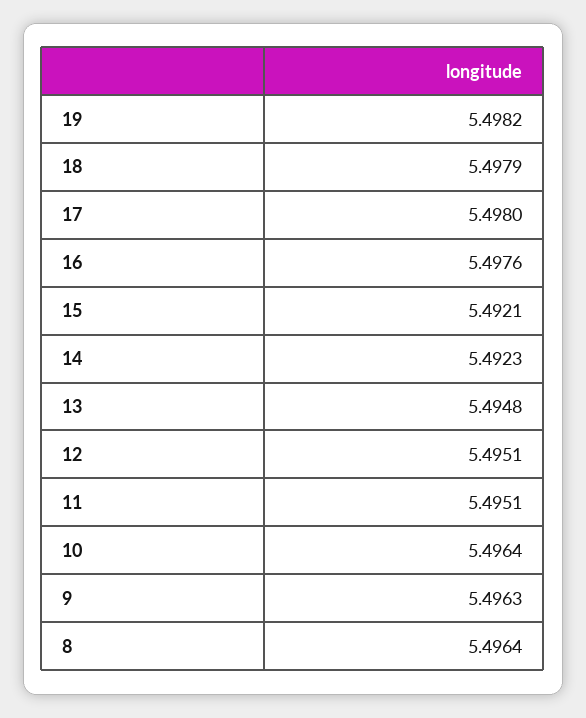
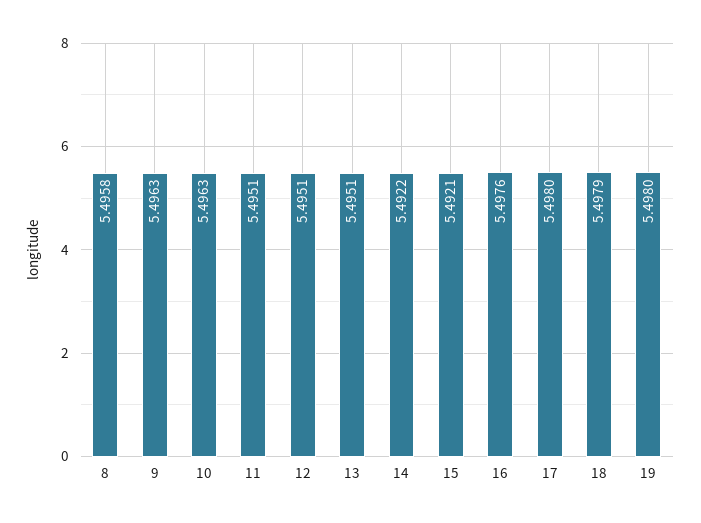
  {
-   "19": 5.4982,
+   "19": 5.498,
    "18": 5.4979,
    "17": 5.498,
    "16": 5.4976,
    "15": 5.4921,
-   "14": 5.4923,
+   "14": 5.4922,
-   "13": 5.4948,
+   "13": 5.4951,
    "12": 5.4951,
    "11": 5.4951,
-   "10": 5.4964,
+   "10": 5.4963,
    "9": 5.4963,
-   "8": 5.4964
+   "8": 5.4958
  }

